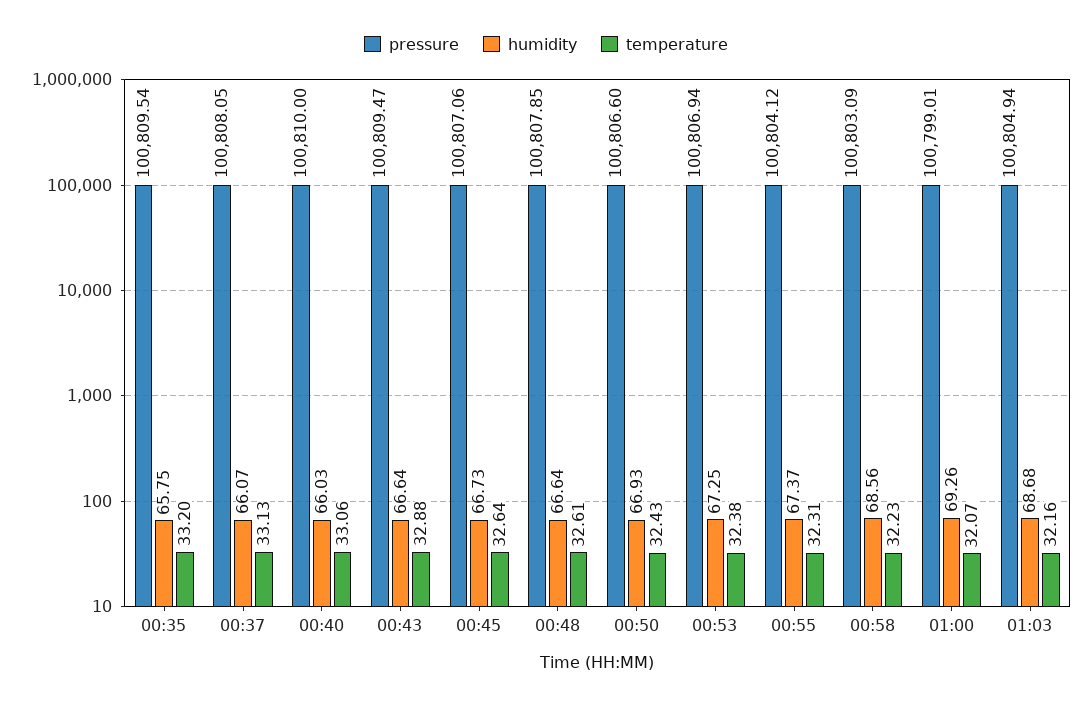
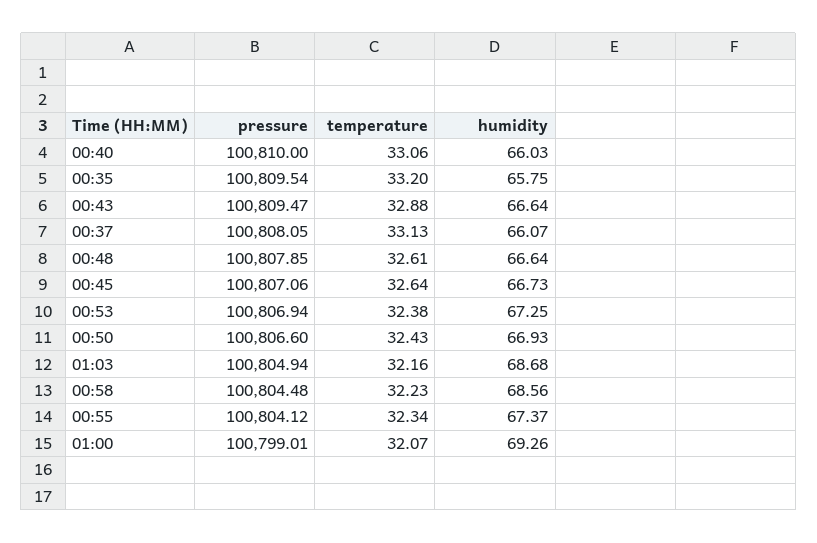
  {
    "pressure": {
      "00:35": 100809.54,
      "00:37": 100808.05,
      "00:40": 100810,
      "00:43": 100809.47,
      "00:45": 100807.06,
      "00:48": 100807.85,
      "00:50": 100806.6,
      "00:53": 100806.94,
      "00:55": 100804.12,
-     "00:58": 100803.09,
+     "00:58": 100804.48,
      "01:00": 100799.01,
      "01:03": 100804.94
    },
    "humidity": {
      "00:35": 65.75,
      "00:37": 66.07,
      "00:40": 66.03,
      "00:43": 66.64,
      "00:45": 66.73,
      "00:48": 66.64,
      "00:50": 66.93,
      "00:53": 67.25,
      "00:55": 67.37,
      "00:58": 68.56,
      "01:00": 69.26,
      "01:03": 68.68
    },
    "temperature": {
      "00:35": 33.2,
      "00:37": 33.13,
      "00:40": 33.06,
      "00:43": 32.88,
      "00:45": 32.64,
      "00:48": 32.61,
      "00:50": 32.43,
      "00:53": 32.38,
-     "00:55": 32.31,
+     "00:55": 32.34,
      "00:58": 32.23,
      "01:00": 32.07,
      "01:03": 32.16
    }
  }

